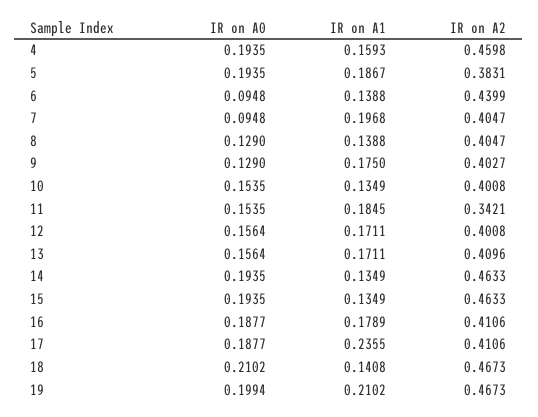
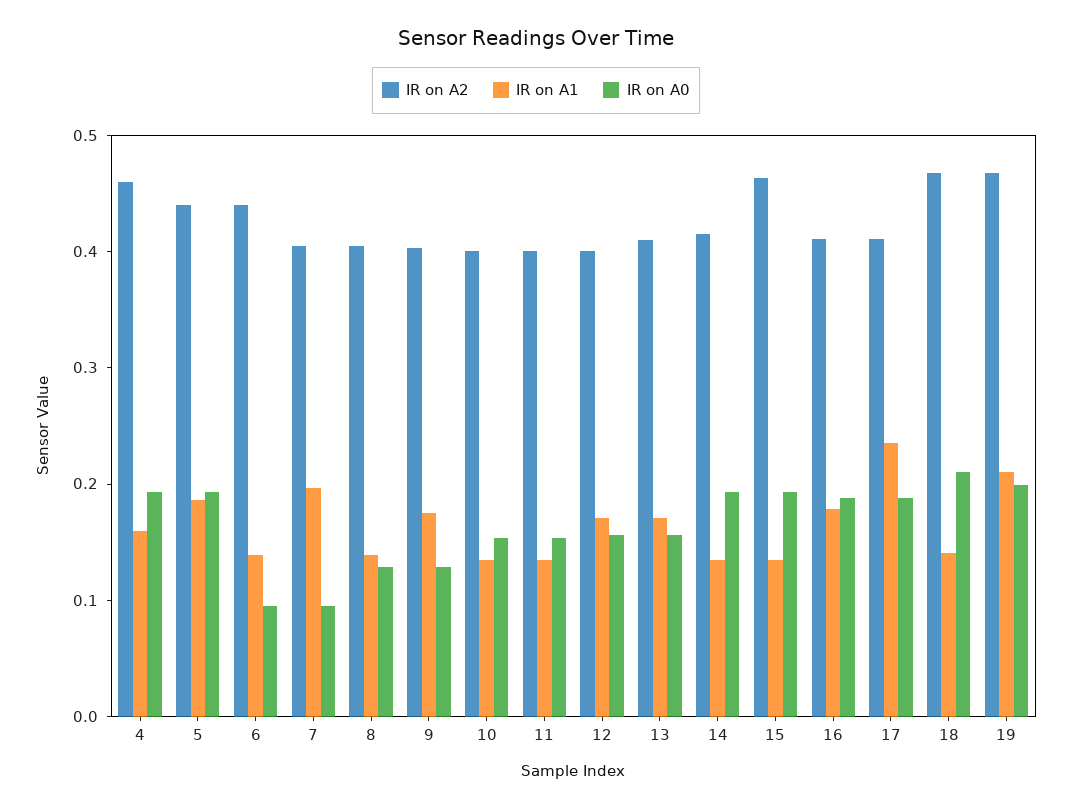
  {
    "IR on A0": {
      "4": 0.1935,
      "5": 0.1935,
      "6": 0.0948,
      "7": 0.0948,
      "8": 0.129,
      "9": 0.129,
      "10": 0.1535,
      "11": 0.1535,
      "12": 0.1564,
      "13": 0.1564,
      "14": 0.1935,
      "15": 0.1935,
      "16": 0.1877,
      "17": 0.1877,
      "18": 0.2102,
      "19": 0.1994
    },
    "IR on A1": {
      "4": 0.1593,
      "5": 0.1867,
      "6": 0.1388,
      "7": 0.1968,
      "8": 0.1388,
      "9": 0.175,
      "10": 0.1349,
-     "11": 0.1845,
+     "11": 0.14,
      "12": 0.1711,
      "13": 0.1711,
      "14": 0.1349,
      "15": 0.1349,
      "16": 0.1789,
      "17": 0.2355,
      "18": 0.1408,
      "19": 0.2102
    },
    "IR on A2": {
      "4": 0.4598,
-     "5": 0.3831,
+     "5": 0.44,
      "6": 0.4399,
      "7": 0.4047,
      "8": 0.4047,
      "9": 0.4027,
      "10": 0.4008,
-     "11": 0.3421,
+     "11": 0.4,
      "12": 0.4008,
      "13": 0.4096,
-     "14": 0.4633,
+     "14": 0.42,
      "15": 0.4633,
      "16": 0.4106,
      "17": 0.4106,
      "18": 0.4673,
      "19": 0.4673
    }
  }

